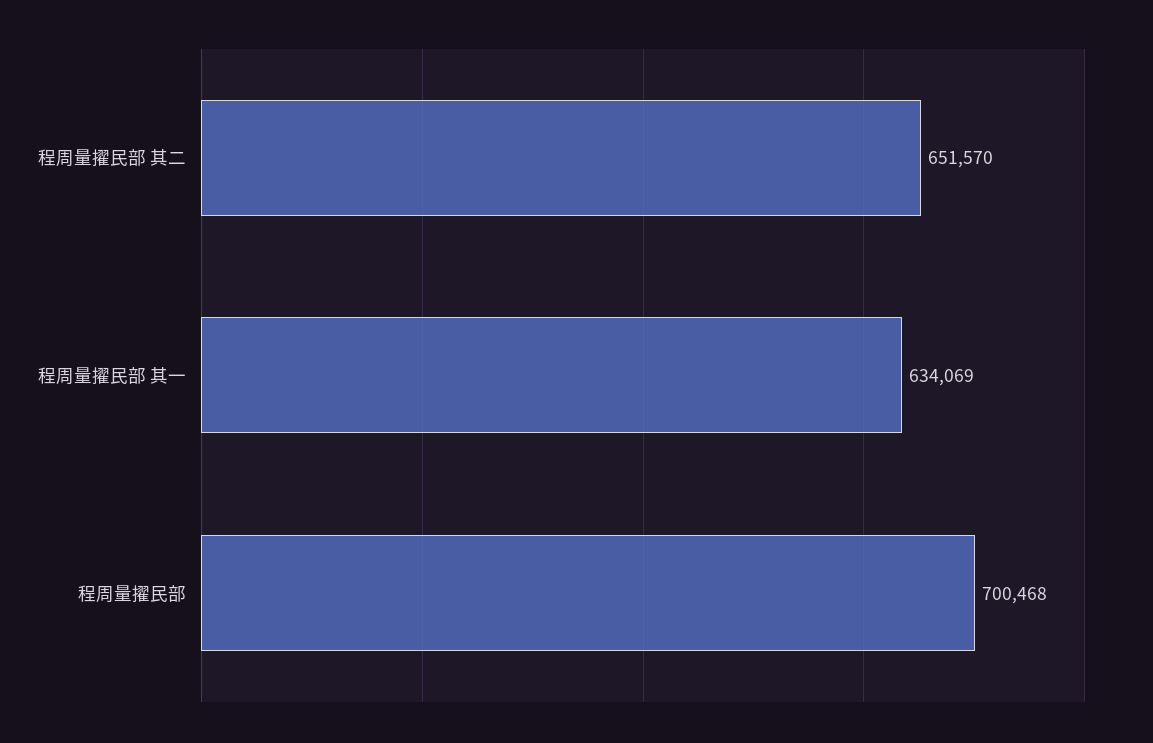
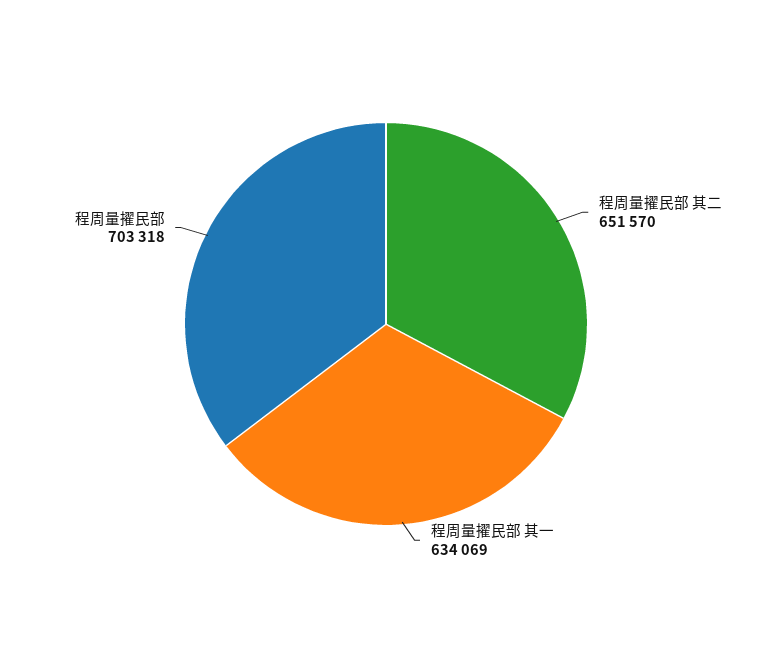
  {
    "程周量擢民部 其二": 651570,
    "程周量擢民部 其一": 634069,
-   "程周量擢民部": 700468
+   "程周量擢民部": 703318
  }

